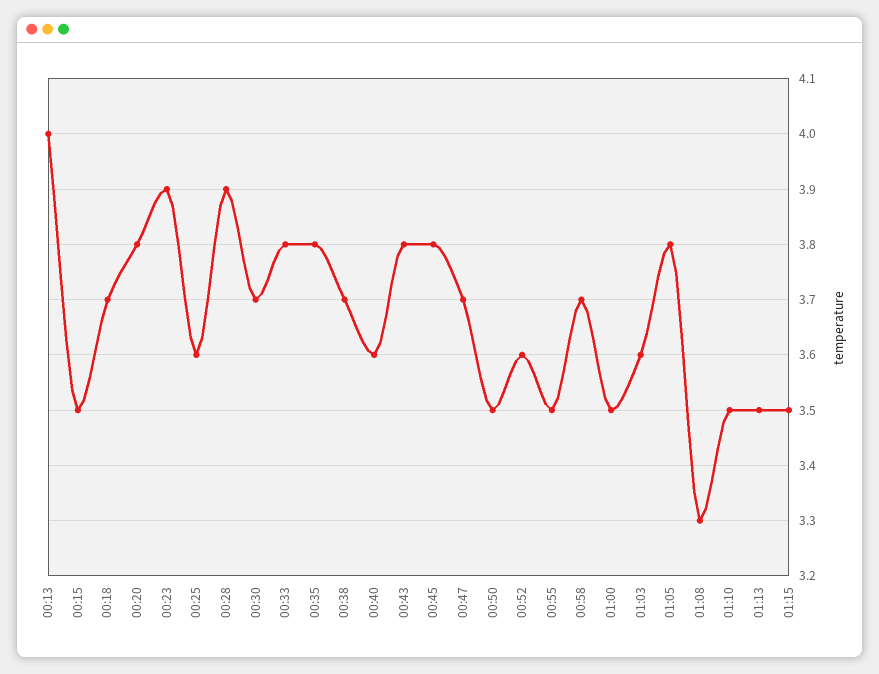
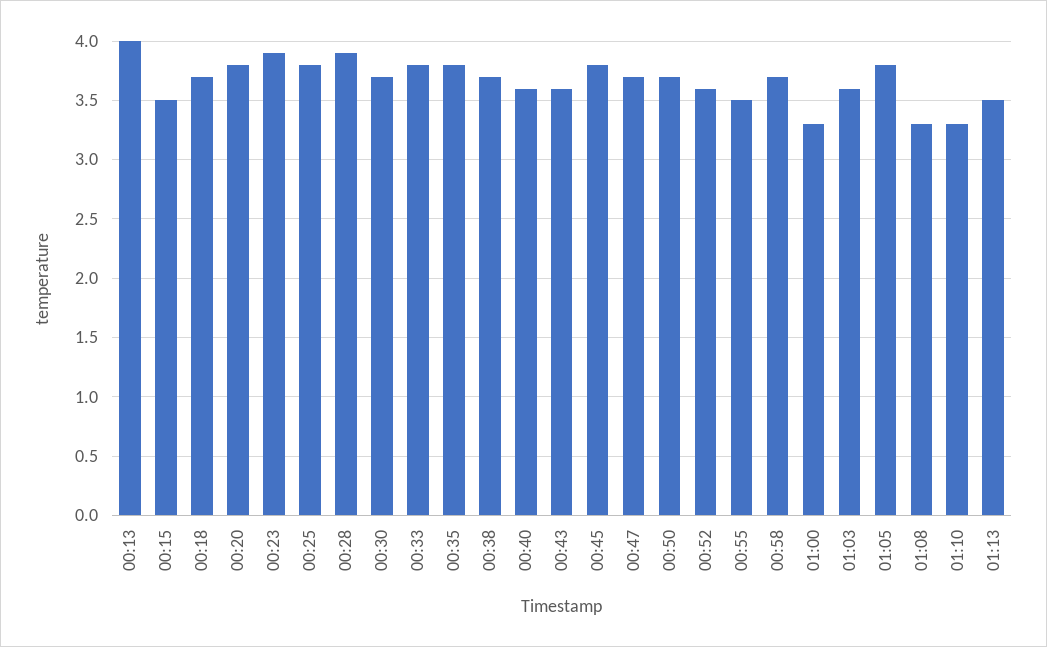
  {
    "00:13": 4,
    "00:15": 3.5,
    "00:18": 3.7,
    "00:20": 3.8,
    "00:23": 3.9,
-   "00:25": 3.6,
+   "00:25": 3.8,
    "00:28": 3.9,
    "00:30": 3.7,
    "00:33": 3.8,
    "00:35": 3.8,
    "00:38": 3.7,
    "00:40": 3.6,
-   "00:43": 3.8,
+   "00:43": 3.6,
    "00:45": 3.8,
    "00:47": 3.7,
-   "00:50": 3.5,
+   "00:50": 3.7,
    "00:52": 3.6,
    "00:55": 3.5,
    "00:58": 3.7,
-   "01:00": 3.5,
+   "01:00": 3.3,
    "01:03": 3.6,
    "01:05": 3.8,
    "01:08": 3.3,
-   "01:10": 3.5,
+   "01:10": 3.3,
-   "01:13": 3.5,
+   "01:13": 3.5
-   "01:15": 3.5
  }

